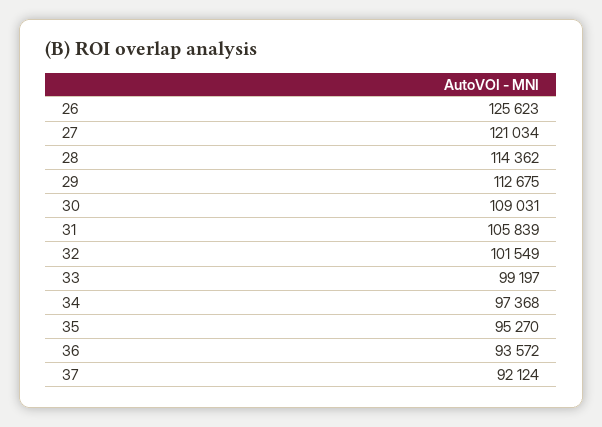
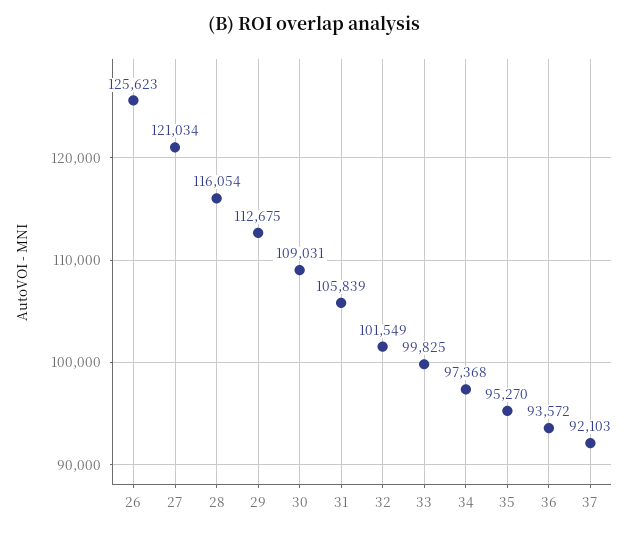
  {
    "26": 125623,
    "27": 121034,
-   "28": 114362,
+   "28": 116054,
    "29": 112675,
    "30": 109031,
    "31": 105839,
    "32": 101549,
-   "33": 99197,
+   "33": 99825,
    "34": 97368,
    "35": 95270,
    "36": 93572,
-   "37": 92124
+   "37": 92103
  }

